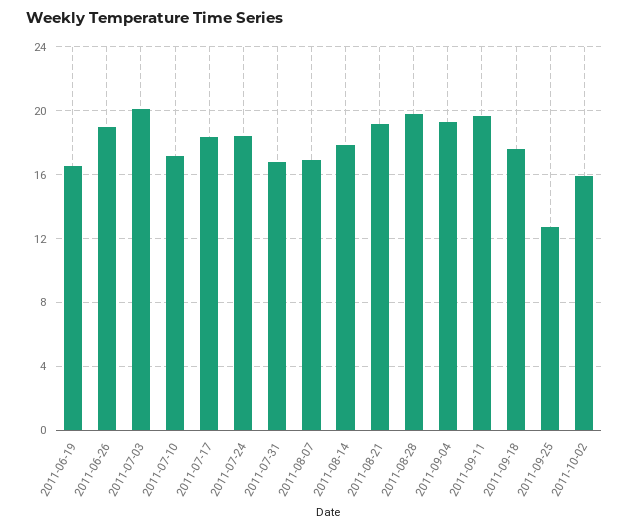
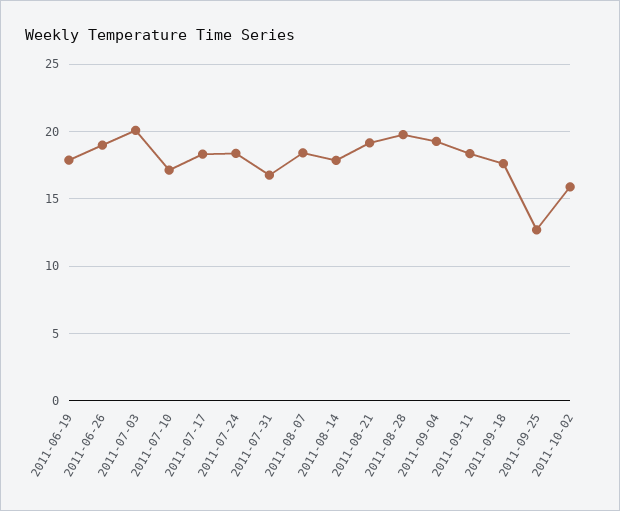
  {
-   "2011-06-19": 16.5,
+   "2011-06-19": 18,
    "2011-06-26": 19,
    "2011-07-03": 20,
    "2011-07-10": 17,
    "2011-07-17": 18.5,
    "2011-07-24": 18.5,
    "2011-07-31": 17,
-   "2011-08-07": 17,
+   "2011-08-07": 18.5,
    "2011-08-14": 18,
    "2011-08-21": 19,
    "2011-08-28": 20,
    "2011-09-04": 19.5,
-   "2011-09-11": 19.5,
+   "2011-09-11": 18.5,
    "2011-09-18": 17.5,
    "2011-09-25": 12.5,
    "2011-10-02": 16
  }

